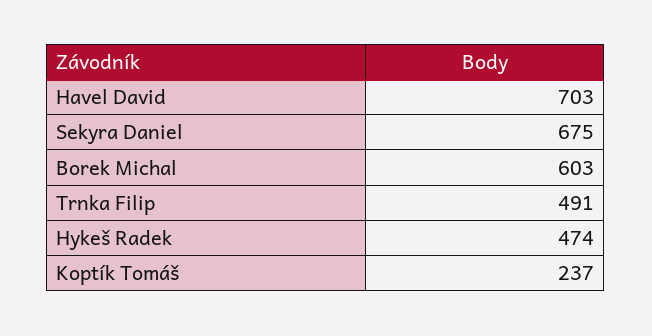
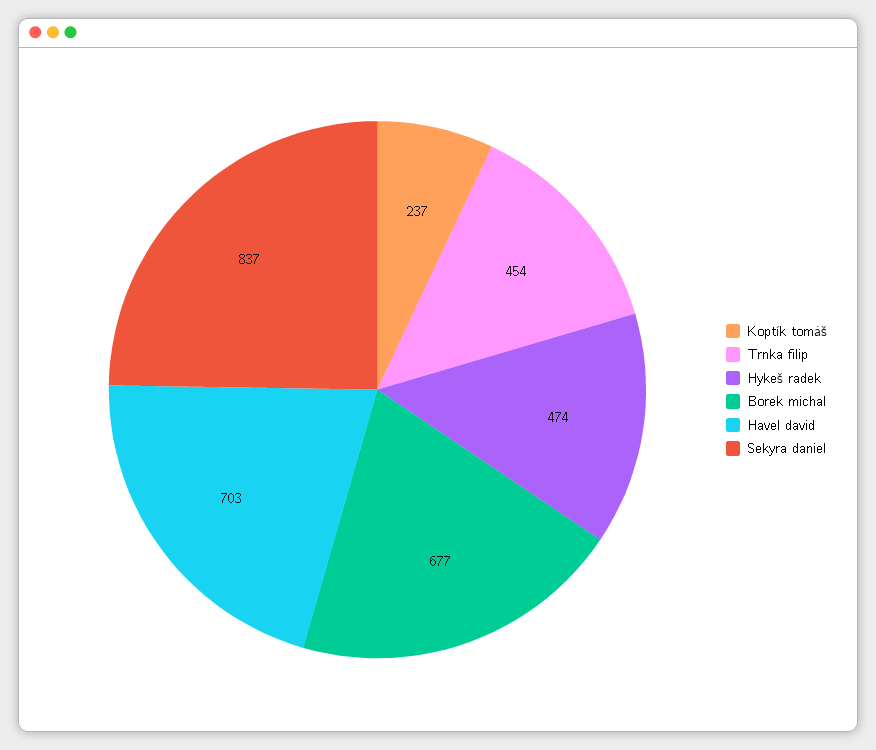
  {
    "Havel David": 703,
-   "Sekyra Daniel": 675,
+   "Sekyra Daniel": 837,
-   "Borek Michal": 603,
+   "Borek Michal": 677,
-   "Trnka Filip": 491,
+   "Trnka Filip": 454,
    "Hykeš Radek": 474,
    "Koptík Tomáš": 237
  }

